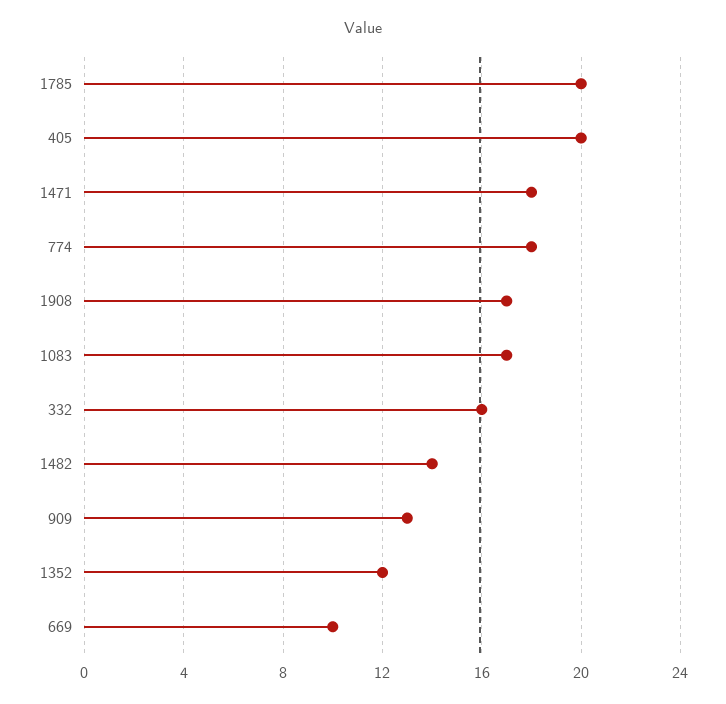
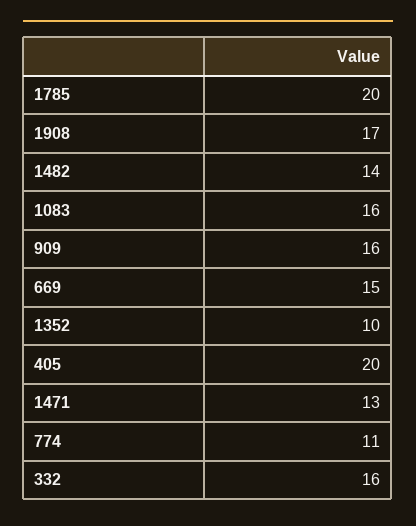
  {
    "1785": 20,
    "405": 20,
-   "1471": 18,
+   "1471": 13,
-   "774": 18,
+   "774": 11,
    "1908": 17,
-   "1083": 17,
+   "1083": 16,
    "332": 16,
    "1482": 14,
-   "909": 13,
+   "909": 16,
-   "1352": 12,
+   "1352": 10,
-   "669": 10
+   "669": 15
  }

